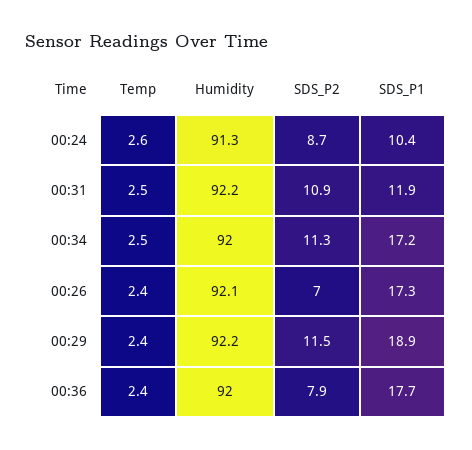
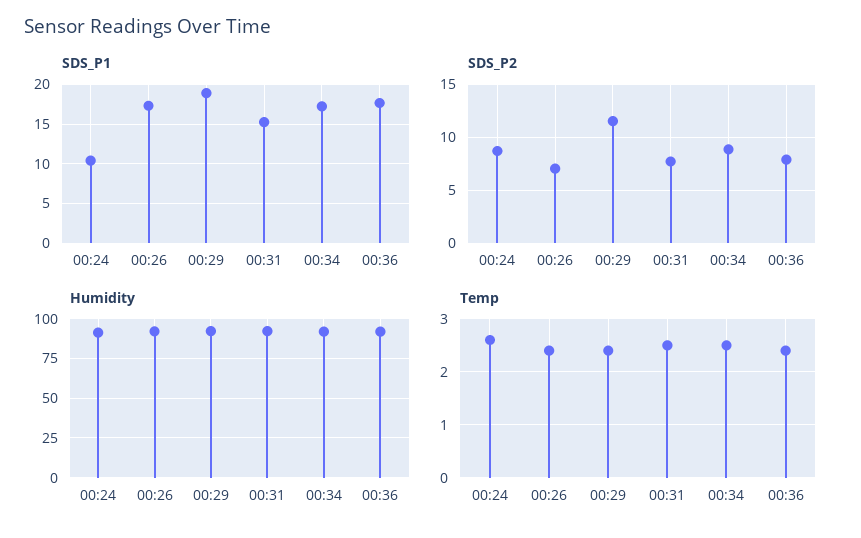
  {
    "Temp": {
      "00:24": 2.6,
      "00:31": 2.5,
      "00:34": 2.5,
      "00:26": 2.4,
      "00:29": 2.4,
      "00:36": 2.4
    },
    "Humidity": {
      "00:24": 91.3,
      "00:31": 92.2,
      "00:34": 92,
      "00:26": 92.1,
      "00:29": 92.2,
      "00:36": 92
    },
    "SDS_P2": {
      "00:24": 8.7,
-     "00:31": 10.9,
+     "00:31": 8,
-     "00:34": 11.3,
+     "00:34": 9,
      "00:26": 7,
      "00:29": 11.5,
      "00:36": 7.9
    },
    "SDS_P1": {
      "00:24": 10.4,
-     "00:31": 11.9,
+     "00:31": 15,
      "00:34": 17.2,
      "00:26": 17.3,
      "00:29": 18.9,
      "00:36": 17.7
    }
  }

